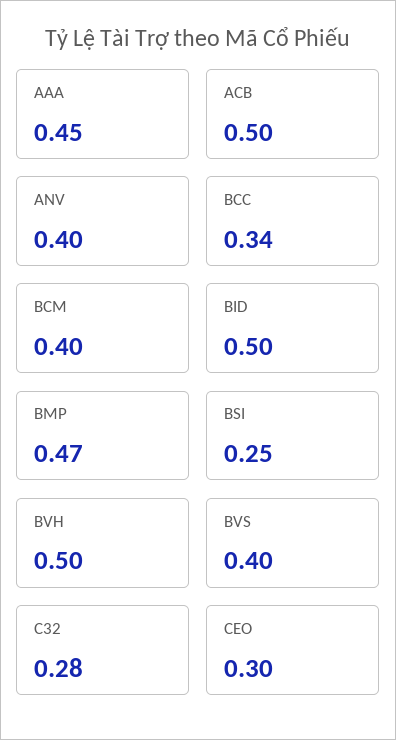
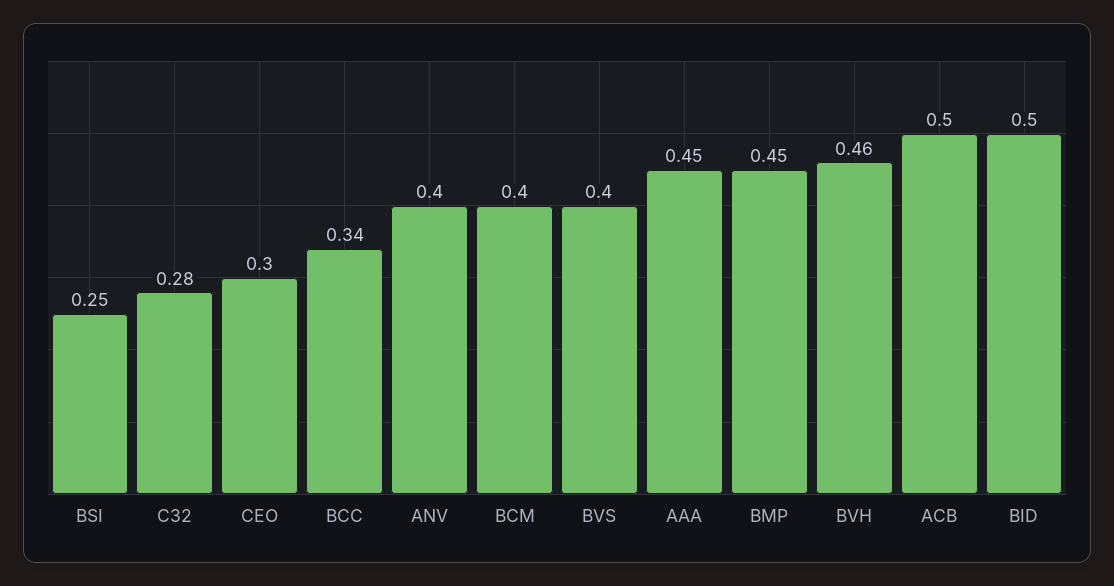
  {
    "AAA": 0.45,
    "ACB": 0.5,
    "ANV": 0.4,
    "BCC": 0.34,
    "BCM": 0.4,
    "BID": 0.5,
-   "BMP": 0.47,
+   "BMP": 0.45,
    "BSI": 0.25,
-   "BVH": 0.5,
+   "BVH": 0.46,
    "BVS": 0.4,
    "C32": 0.28,
    "CEO": 0.3
  }

